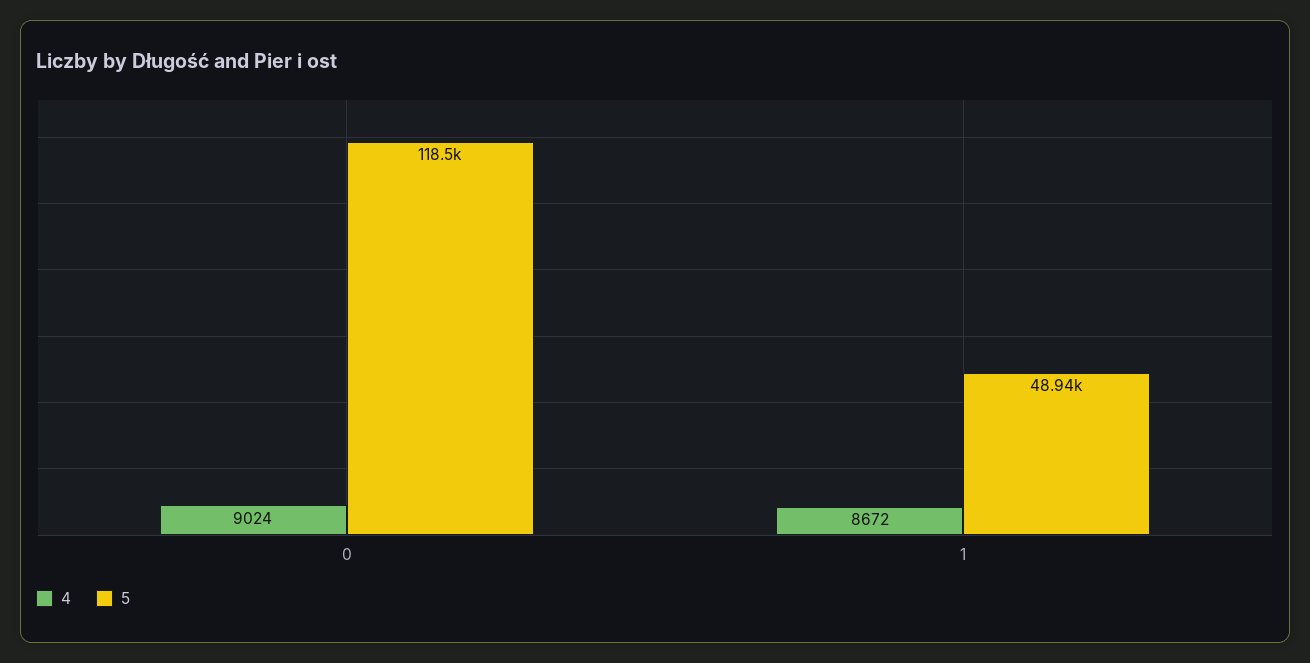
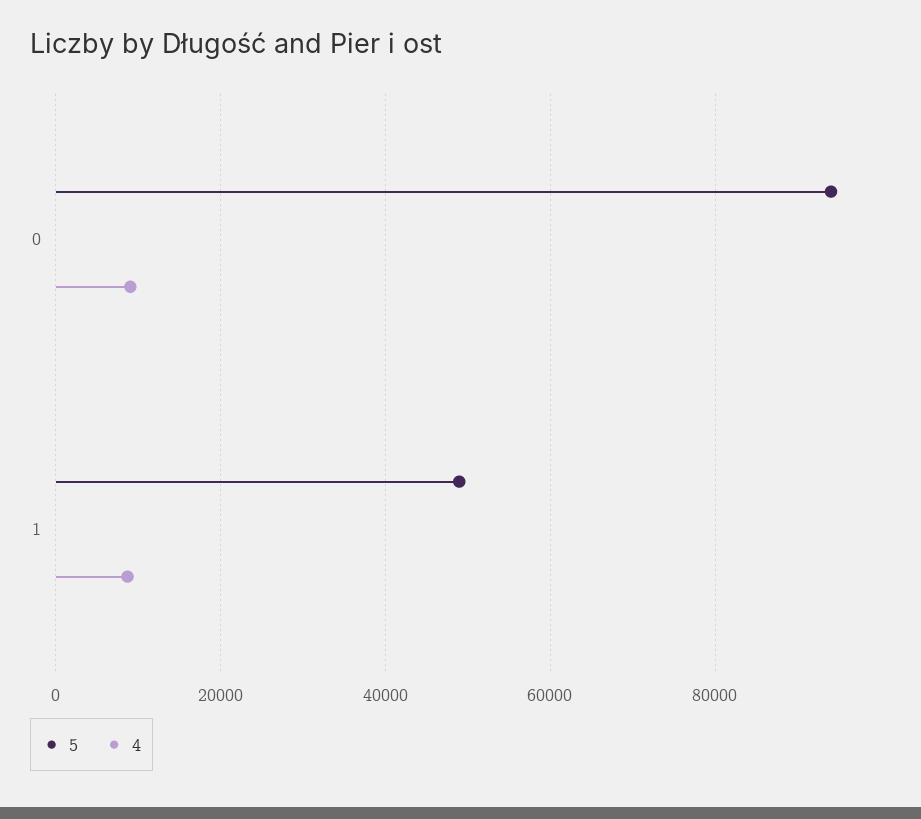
  {
    "4": {
      "0": 9024,
      "1": 8672
    },
    "5": {
-     "0": 118500,
+     "0": 94000,
      "1": 48940
    }
  }

